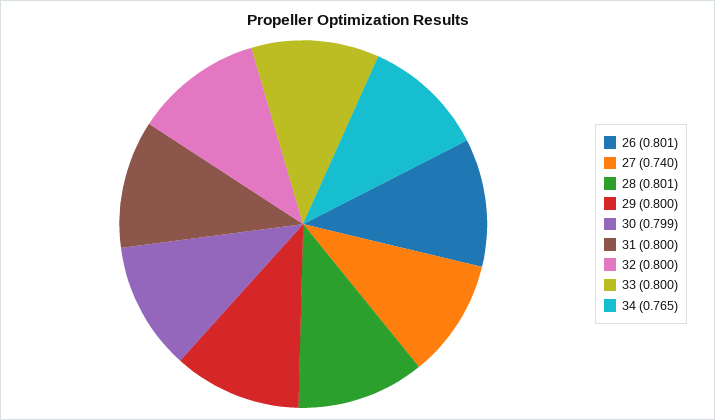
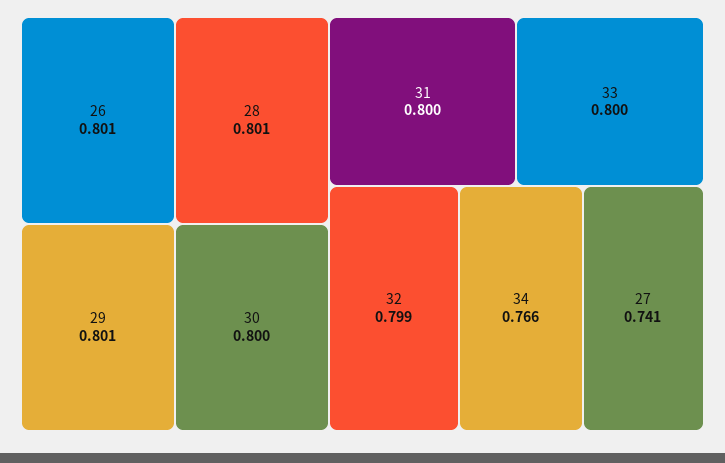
  {
    "26": 0.801,
-   "27": 0.74,
+   "27": 0.741,
    "28": 0.801,
-   "29": 0.8,
+   "29": 0.801,
-   "30": 0.799,
+   "30": 0.8,
    "31": 0.8,
-   "32": 0.8,
+   "32": 0.799,
    "33": 0.8,
-   "34": 0.765
+   "34": 0.766
  }

